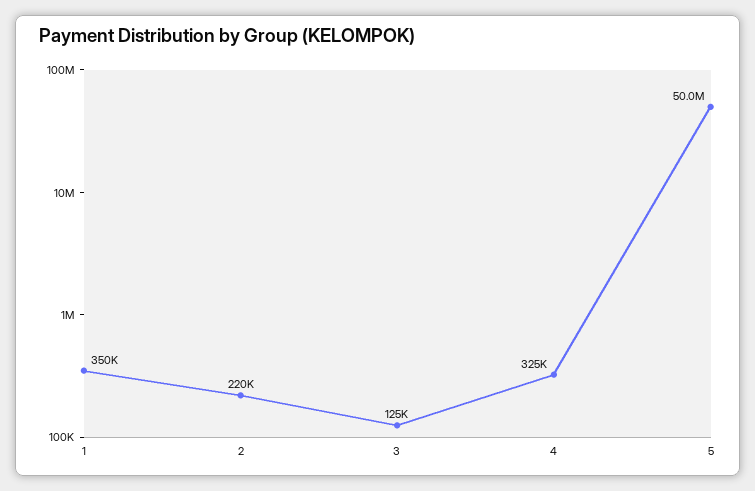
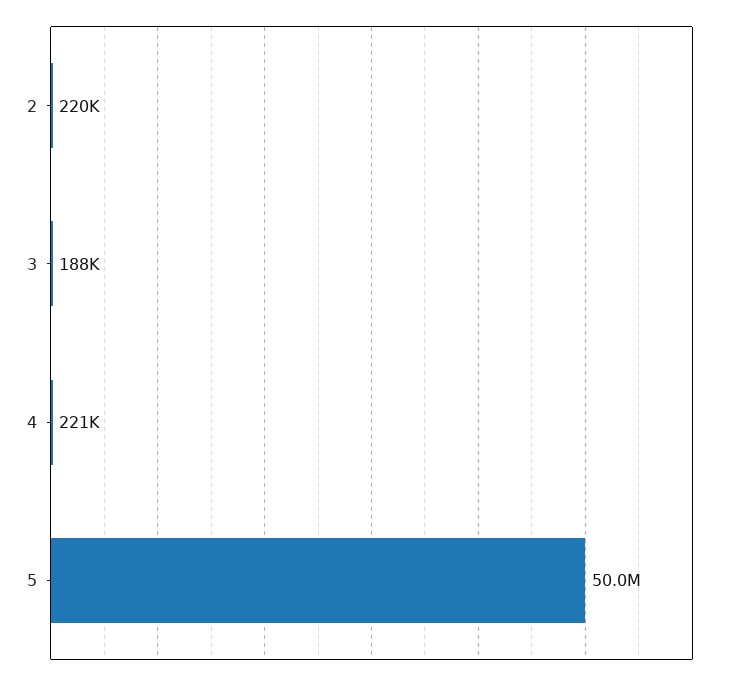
  {
-   "1": 350000,
    "2": 220000,
-   "3": 125000,
+   "3": 188000,
-   "4": 325000,
+   "4": 221000,
    "5": 50000000
  }

